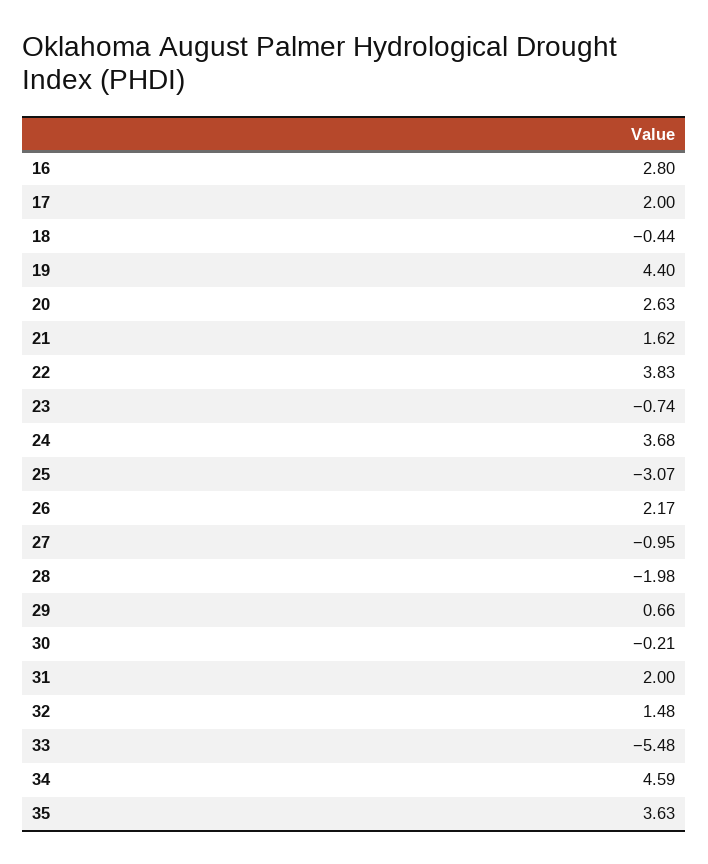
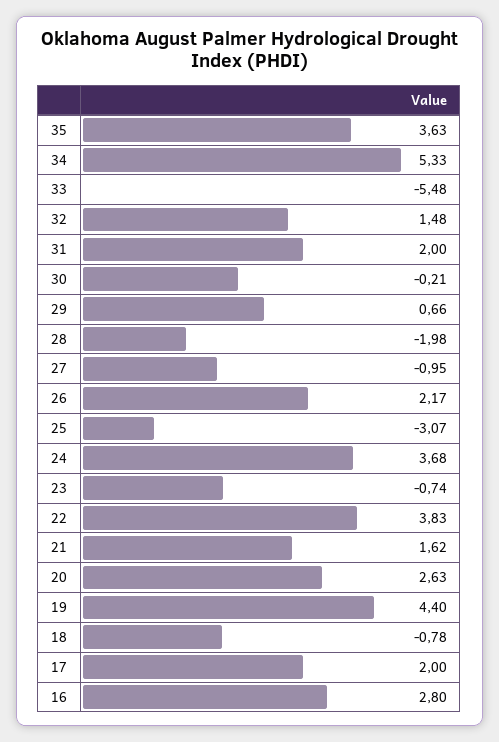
  {
    "16": 2.8,
    "17": 2,
-   "18": -0.44,
+   "18": -0.78,
    "19": 4.4,
    "20": 2.63,
    "21": 1.62,
    "22": 3.83,
    "23": -0.74,
    "24": 3.68,
    "25": -3.07,
    "26": 2.17,
    "27": -0.95,
    "28": -1.98,
    "29": 0.66,
    "30": -0.21,
    "31": 2,
    "32": 1.48,
    "33": -5.48,
-   "34": 4.59,
+   "34": 5.33,
    "35": 3.63
  }

